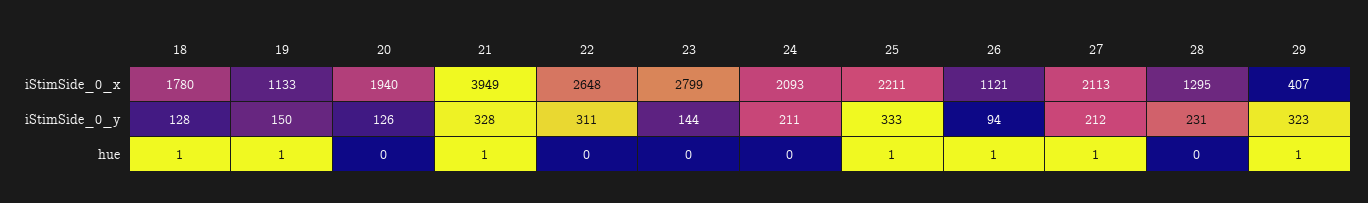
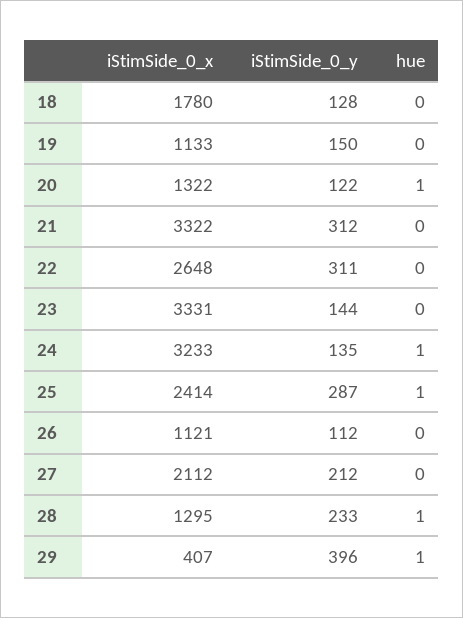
  {
    "18": {
      "iStimSide_0_x": 1780,
      "iStimSide_0_y": 128,
-     "hue": 1
+     "hue": 0
    },
    "19": {
      "iStimSide_0_x": 1133,
      "iStimSide_0_y": 150,
-     "hue": 1
+     "hue": 0
    },
    "20": {
-     "iStimSide_0_x": 1940,
+     "iStimSide_0_x": 1322,
-     "iStimSide_0_y": 126,
+     "iStimSide_0_y": 122,
-     "hue": 0
+     "hue": 1
    },
    "21": {
-     "iStimSide_0_x": 3949,
+     "iStimSide_0_x": 3322,
-     "iStimSide_0_y": 328,
+     "iStimSide_0_y": 312,
-     "hue": 1
+     "hue": 0
    },
    "22": {
      "iStimSide_0_x": 2648,
      "iStimSide_0_y": 311,
      "hue": 0
    },
    "23": {
-     "iStimSide_0_x": 2799,
+     "iStimSide_0_x": 3331,
      "iStimSide_0_y": 144,
      "hue": 0
    },
    "24": {
-     "iStimSide_0_x": 2093,
+     "iStimSide_0_x": 3233,
-     "iStimSide_0_y": 211,
+     "iStimSide_0_y": 135,
-     "hue": 0
+     "hue": 1
    },
    "25": {
-     "iStimSide_0_x": 2211,
+     "iStimSide_0_x": 2414,
-     "iStimSide_0_y": 333,
+     "iStimSide_0_y": 287,
      "hue": 1
    },
    "26": {
      "iStimSide_0_x": 1121,
-     "iStimSide_0_y": 94,
+     "iStimSide_0_y": 112,
-     "hue": 1
+     "hue": 0
    },
    "27": {
-     "iStimSide_0_x": 2113,
+     "iStimSide_0_x": 2112,
      "iStimSide_0_y": 212,
-     "hue": 1
+     "hue": 0
    },
    "28": {
      "iStimSide_0_x": 1295,
-     "iStimSide_0_y": 231,
+     "iStimSide_0_y": 233,
-     "hue": 0
+     "hue": 1
    },
    "29": {
      "iStimSide_0_x": 407,
-     "iStimSide_0_y": 323,
+     "iStimSide_0_y": 396,
      "hue": 1
    }
  }

